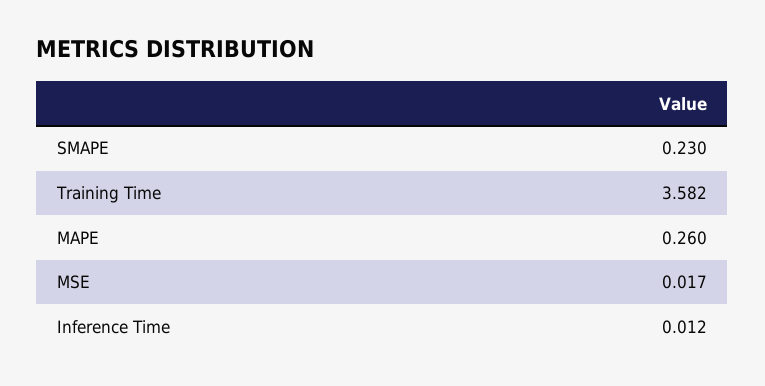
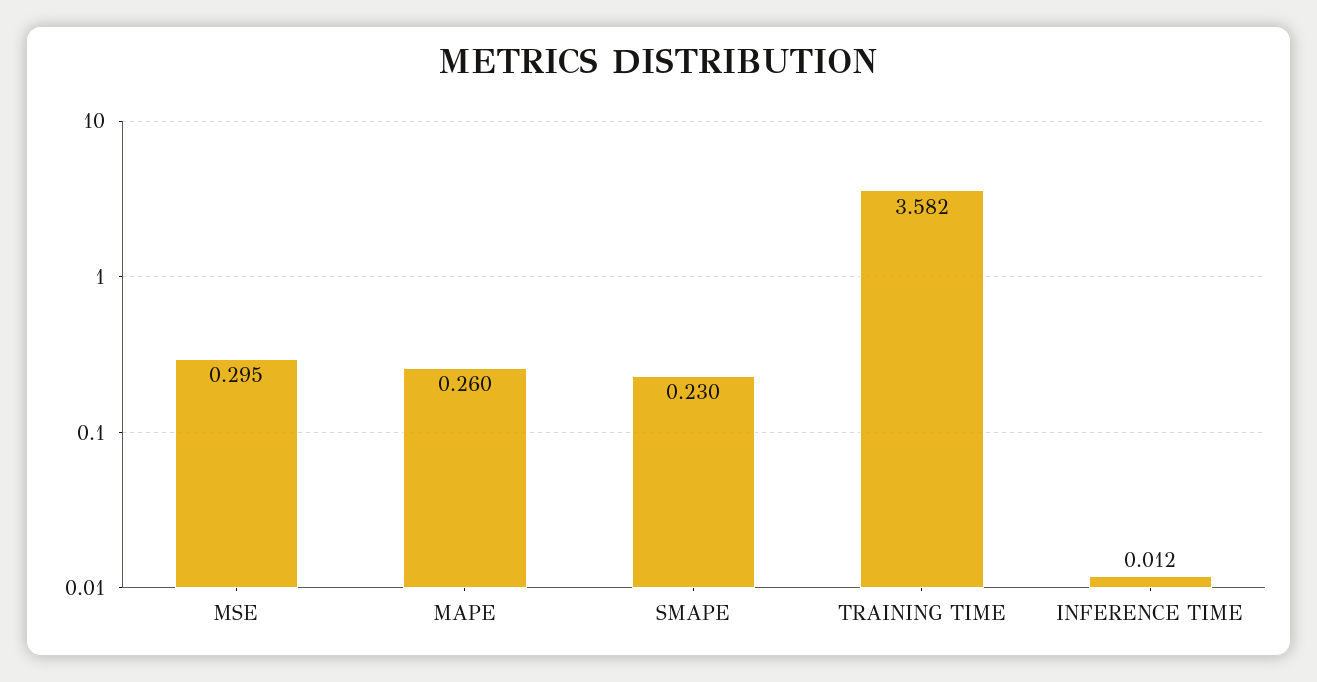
  {
    "SMAPE": 0.23,
    "Training Time": 3.582,
    "MAPE": 0.26,
-   "MSE": 0.017,
+   "MSE": 0.295,
    "Inference Time": 0.012
  }

